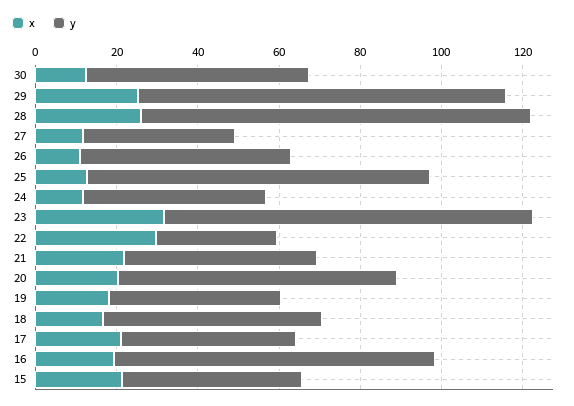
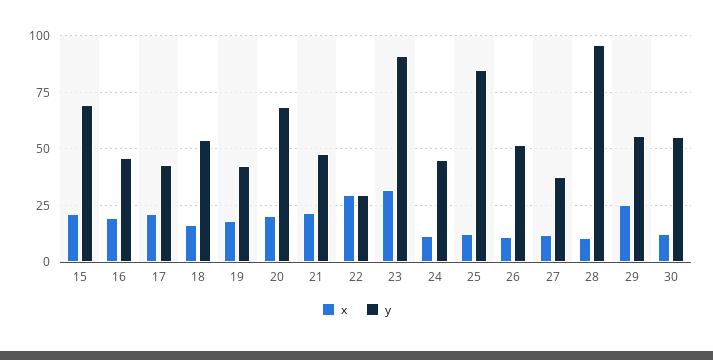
  {
    "x": {
      "30": 10,
      "29": 25,
-     "28": 25,
+     "28": 10,
      "27": 10,
      "26": 10,
      "25": 15,
      "24": 10,
      "23": 30,
      "22": 30,
      "21": 20,
      "20": 20,
      "19": 20,
      "18": 15,
      "17": 20,
      "16": 20,
      "15": 20
    },
    "y": {
      "30": 55,
-     "29": 90,
+     "29": 55,
      "28": 95,
      "27": 35,
      "26": 50,
      "25": 85,
      "24": 45,
      "23": 90,
      "22": 30,
      "21": 50,
      "20": 70,
      "19": 40,
      "18": 55,
      "17": 45,
-     "16": 80,
+     "16": 45,
-     "15": 45
+     "15": 70
    }
  }

